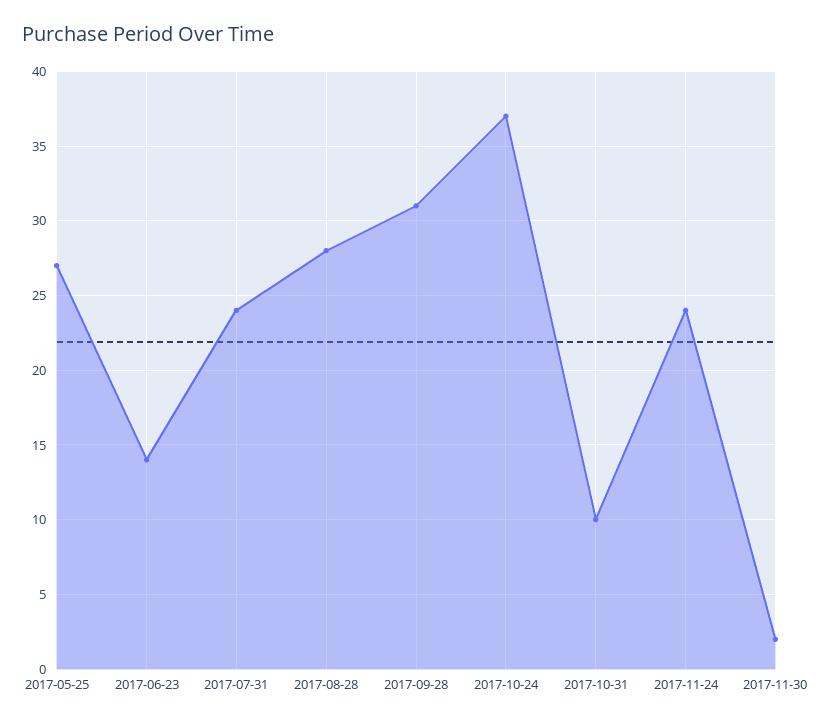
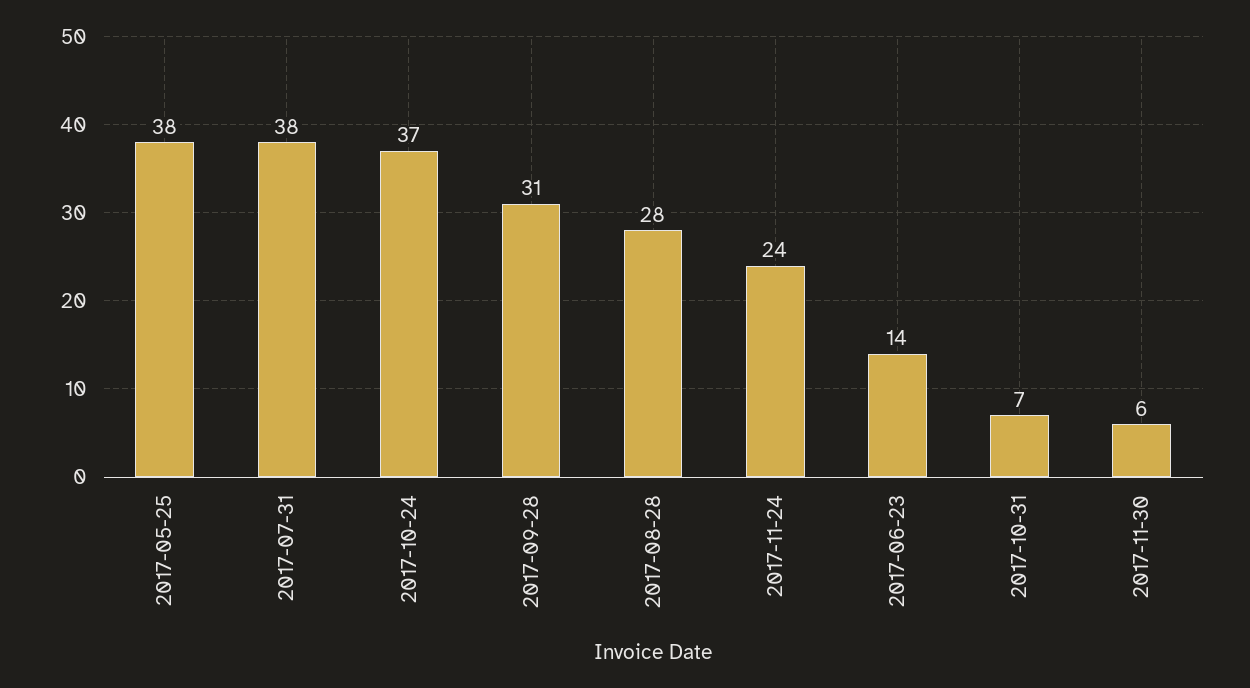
  {
-   "2017-05-25": 27,
+   "2017-05-25": 38,
    "2017-06-23": 14,
-   "2017-07-31": 24,
+   "2017-07-31": 38,
    "2017-08-28": 28,
    "2017-09-28": 31,
    "2017-10-24": 37,
-   "2017-10-31": 10,
+   "2017-10-31": 7,
    "2017-11-24": 24,
-   "2017-11-30": 2
+   "2017-11-30": 6
  }

